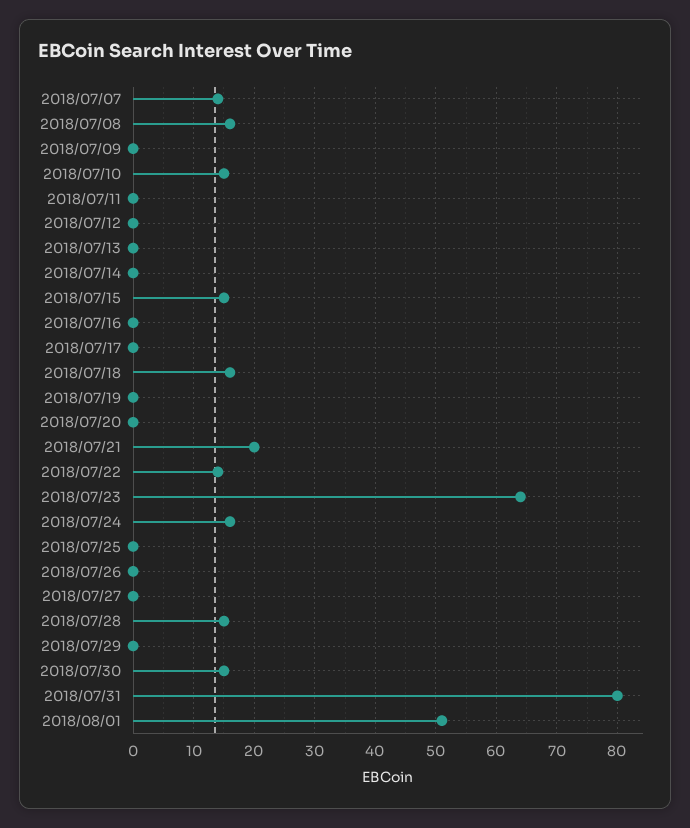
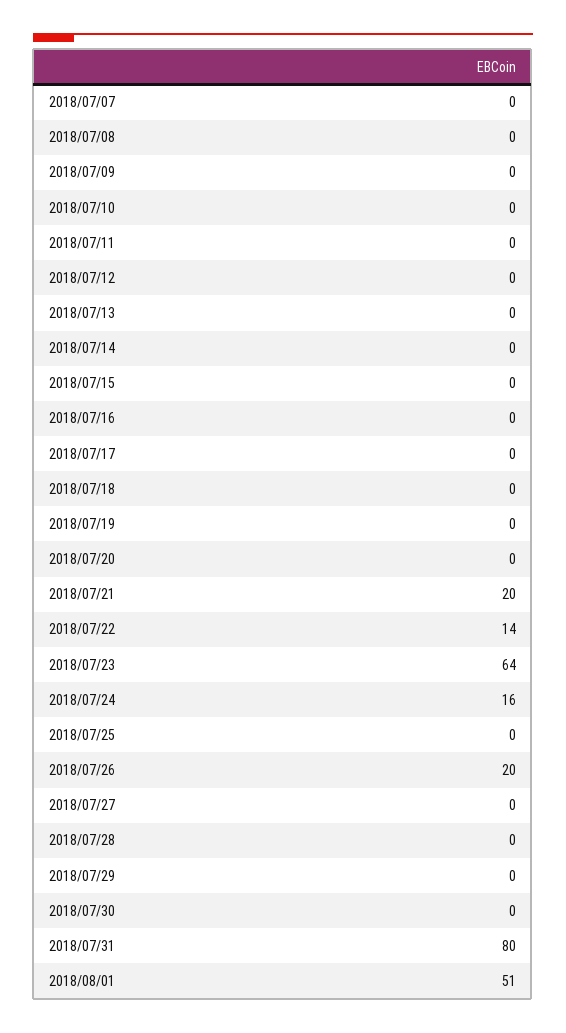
  {
-   "2018/07/07": 14,
+   "2018/07/07": 0,
-   "2018/07/08": 16,
+   "2018/07/08": 0,
    "2018/07/09": 0,
-   "2018/07/10": 15,
+   "2018/07/10": 0,
    "2018/07/11": 0,
    "2018/07/12": 0,
    "2018/07/13": 0,
    "2018/07/14": 0,
-   "2018/07/15": 15,
+   "2018/07/15": 0,
    "2018/07/16": 0,
    "2018/07/17": 0,
-   "2018/07/18": 16,
+   "2018/07/18": 0,
    "2018/07/19": 0,
    "2018/07/20": 0,
    "2018/07/21": 20,
    "2018/07/22": 14,
    "2018/07/23": 64,
    "2018/07/24": 16,
    "2018/07/25": 0,
-   "2018/07/26": 0,
+   "2018/07/26": 20,
    "2018/07/27": 0,
-   "2018/07/28": 15,
+   "2018/07/28": 0,
    "2018/07/29": 0,
-   "2018/07/30": 15,
+   "2018/07/30": 0,
    "2018/07/31": 80,
    "2018/08/01": 51
  }

